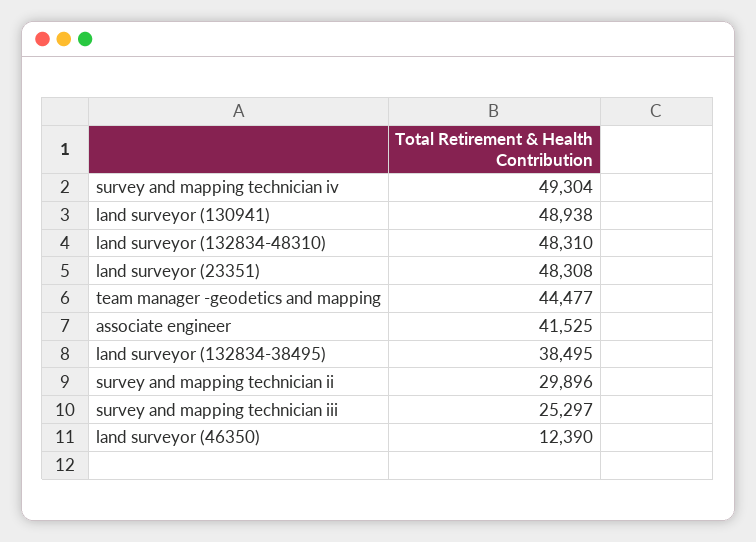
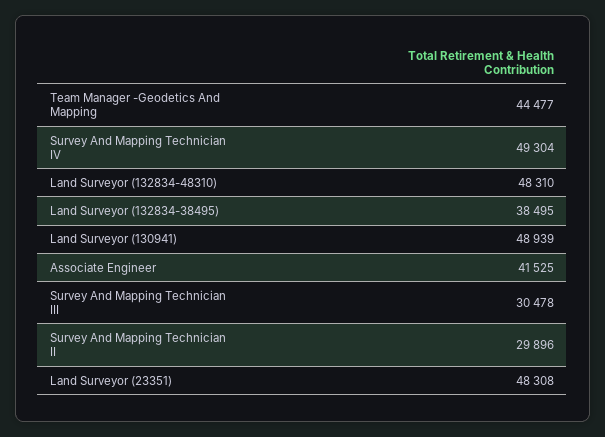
  {
    "survey and mapping technician iv": 49304,
-   "land surveyor (130941)": 48938,
+   "land surveyor (130941)": 48939,
    "land surveyor (132834-48310)": 48310,
    "land surveyor (23351)": 48308,
    "team manager -geodetics and mapping": 44477,
    "associate engineer": 41525,
    "land surveyor (132834-38495)": 38495,
    "survey and mapping technician ii": 29896,
-   "survey and mapping technician iii": 25297,
+   "survey and mapping technician iii": 30478
-   "land surveyor (46350)": 12390
  }

